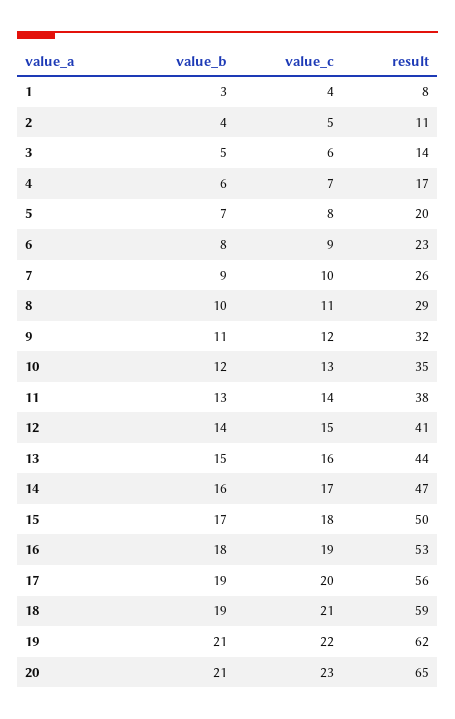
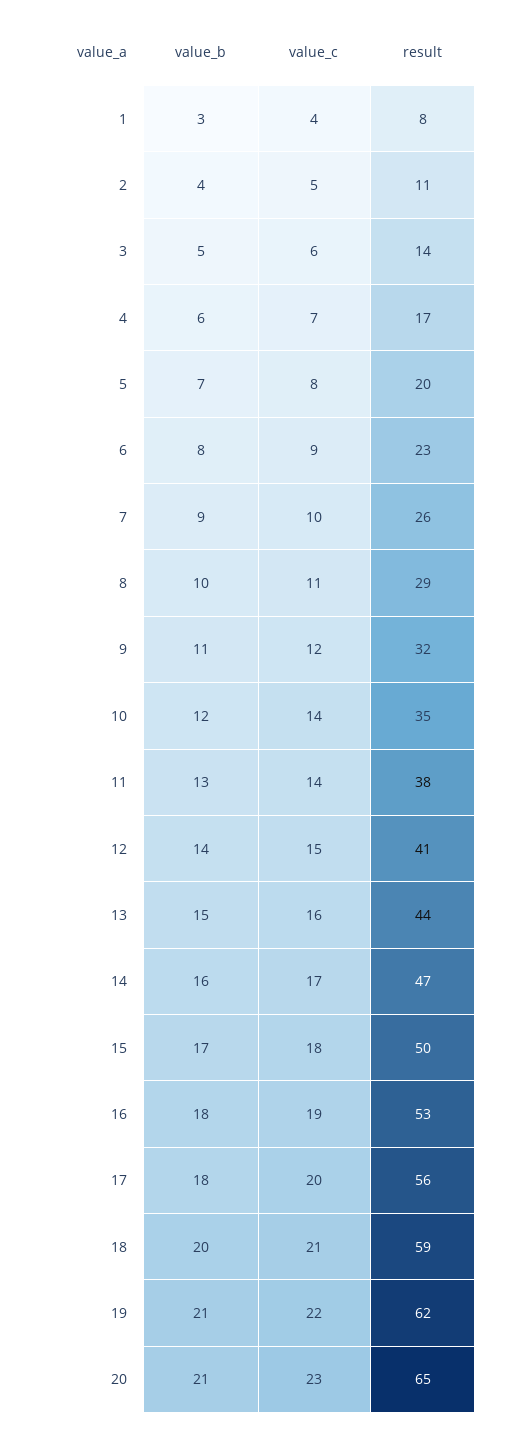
  {
    "value_b": {
      "1": 3,
      "2": 4,
      "3": 5,
      "4": 6,
      "5": 7,
      "6": 8,
      "7": 9,
      "8": 10,
      "9": 11,
      "10": 12,
      "11": 13,
      "12": 14,
      "13": 15,
      "14": 16,
      "15": 17,
      "16": 18,
-     "17": 19,
+     "17": 18,
-     "18": 19,
+     "18": 20,
      "19": 21,
      "20": 21
    },
    "value_c": {
      "1": 4,
      "2": 5,
      "3": 6,
      "4": 7,
      "5": 8,
      "6": 9,
      "7": 10,
      "8": 11,
      "9": 12,
-     "10": 13,
+     "10": 14,
      "11": 14,
      "12": 15,
      "13": 16,
      "14": 17,
      "15": 18,
      "16": 19,
      "17": 20,
      "18": 21,
      "19": 22,
      "20": 23
    },
    "result": {
      "1": 8,
      "2": 11,
      "3": 14,
      "4": 17,
      "5": 20,
      "6": 23,
      "7": 26,
      "8": 29,
      "9": 32,
      "10": 35,
      "11": 38,
      "12": 41,
      "13": 44,
      "14": 47,
      "15": 50,
      "16": 53,
      "17": 56,
      "18": 59,
      "19": 62,
      "20": 65
    }
  }

